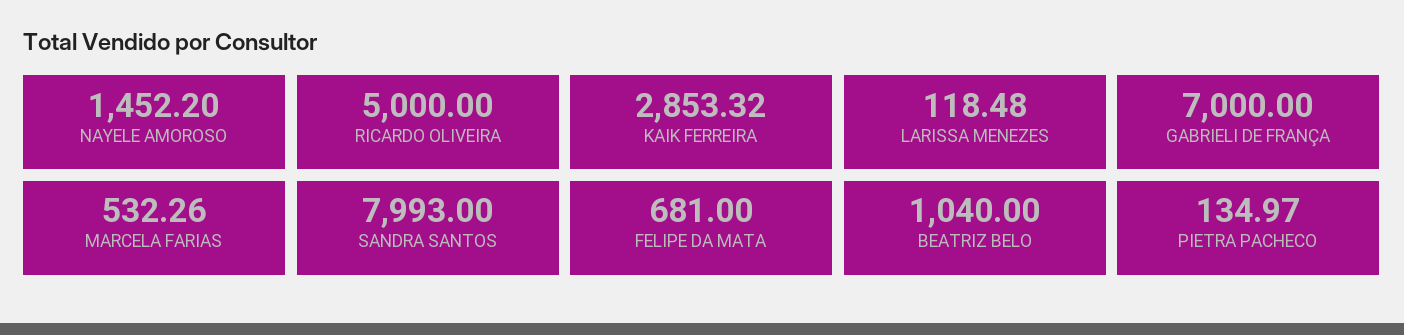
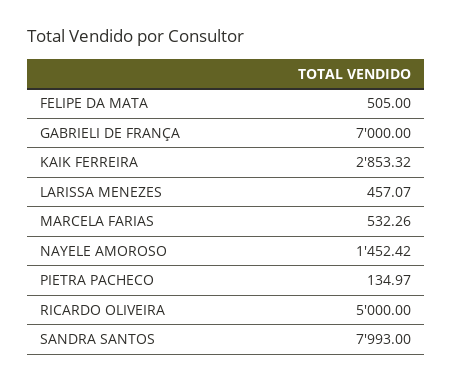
  {
-   "NAYELE AMOROSO": 1452.2,
+   "NAYELE AMOROSO": 1452.42,
    "RICARDO OLIVEIRA": 5000,
    "KAIK FERREIRA": 2853.32,
-   "LARISSA MENEZES": 118.48,
+   "LARISSA MENEZES": 457.07,
    "GABRIELI DE FRANÇA": 7000,
    "MARCELA FARIAS": 532.26,
    "SANDRA SANTOS": 7993,
-   "FELIPE DA MATA": 681,
+   "FELIPE DA MATA": 505,
-   "BEATRIZ BELO": 1040,
    "PIETRA PACHECO": 134.97
  }

